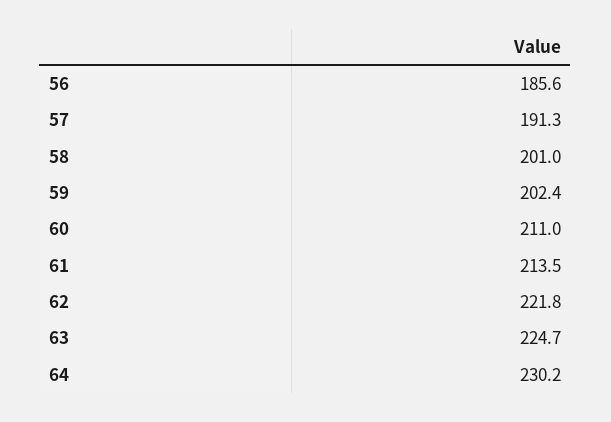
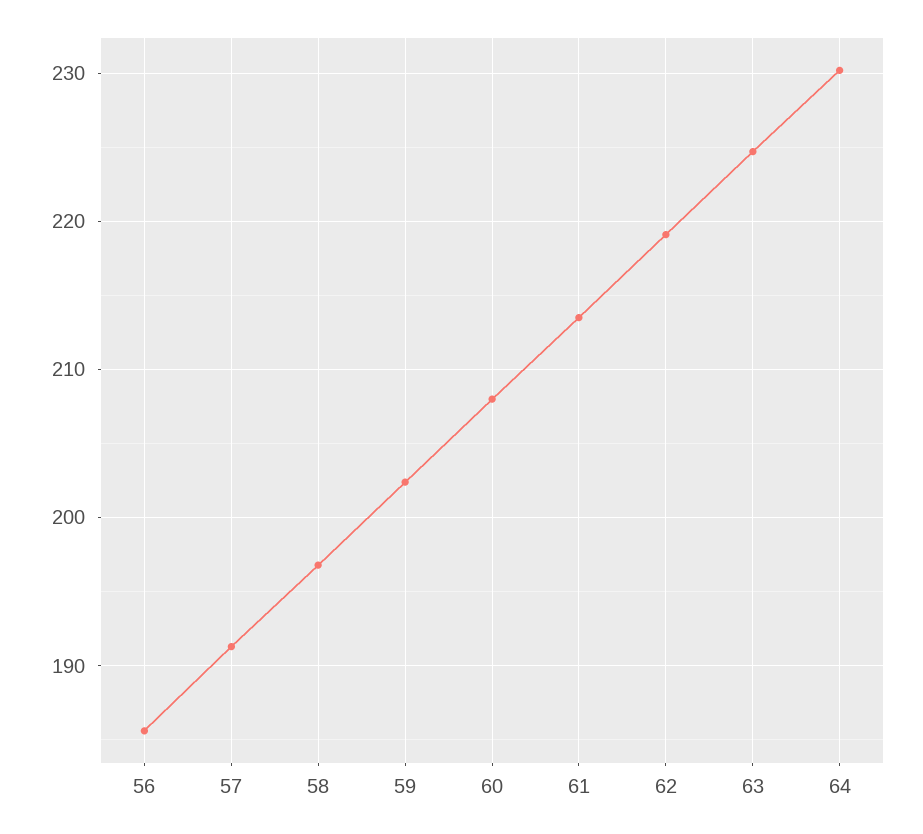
  {
    "56": 185.6,
    "57": 191.3,
-   "58": 201,
+   "58": 197,
    "59": 202.4,
-   "60": 211,
+   "60": 208,
    "61": 213.5,
-   "62": 221.8,
+   "62": 219,
    "63": 224.7,
    "64": 230.2
  }

